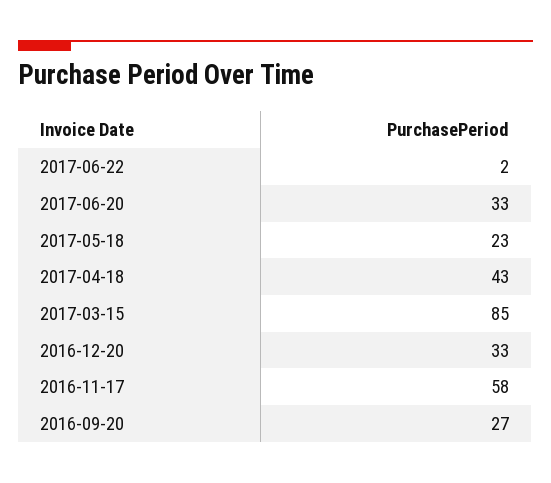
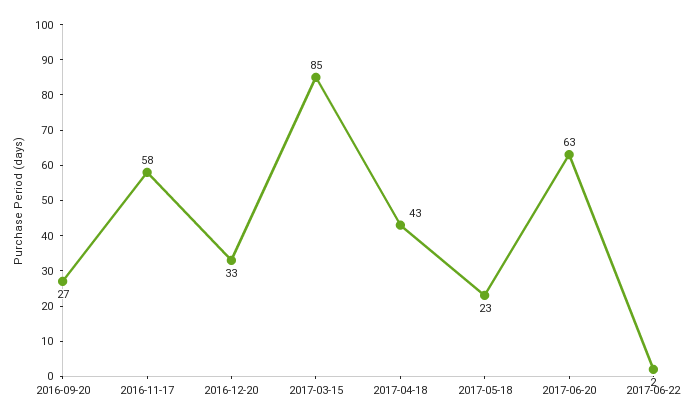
  {
    "2017-06-22": 2,
-   "2017-06-20": 33,
+   "2017-06-20": 63,
    "2017-05-18": 23,
    "2017-04-18": 43,
    "2017-03-15": 85,
    "2016-12-20": 33,
    "2016-11-17": 58,
    "2016-09-20": 27
  }

